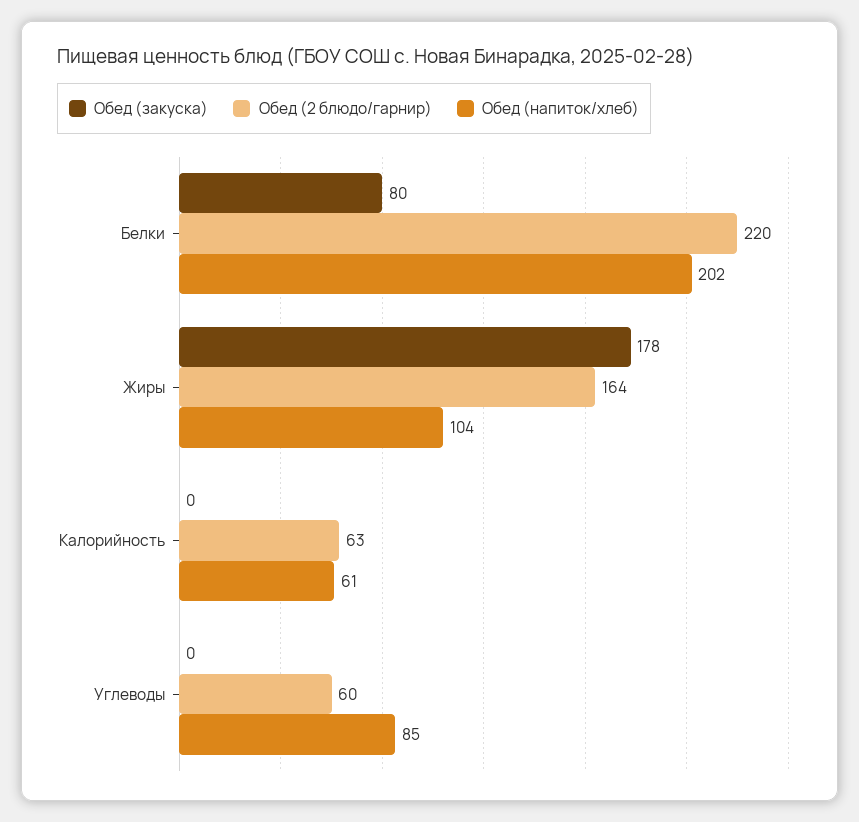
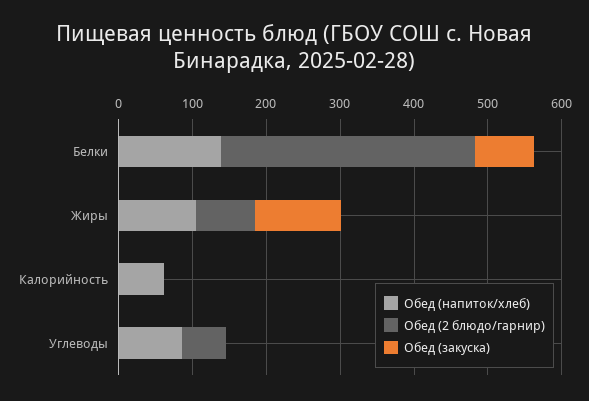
  {
    "Обед (закуска)": {
      "Белки": 80,
-     "Жиры": 178,
+     "Жиры": 120,
      "Калорийность": 0,
      "Углеводы": 0
    },
    "Обед (2 блюдо/гарнир)": {
-     "Белки": 220,
+     "Белки": 340,
-     "Жиры": 164,
+     "Жиры": 80,
-     "Калорийность": 63,
+     "Калорийность": 0,
      "Углеводы": 60
    },
    "Обед (напиток/хлеб)": {
-     "Белки": 202,
+     "Белки": 140,
      "Жиры": 104,
      "Калорийность": 61,
      "Углеводы": 85
    }
  }

